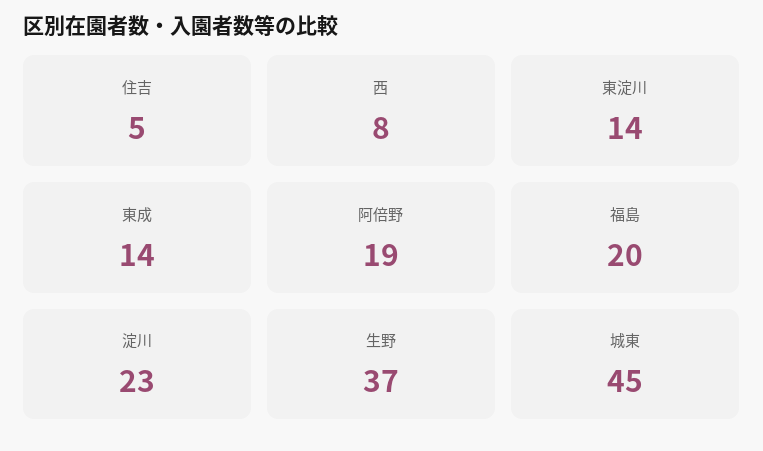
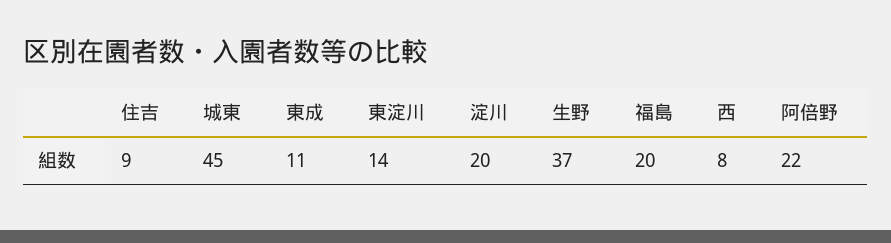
  {
-   "住吉": 5,
+   "住吉": 9,
    "西": 8,
    "東淀川": 14,
-   "東成": 14,
+   "東成": 11,
-   "阿倍野": 19,
+   "阿倍野": 22,
    "福島": 20,
-   "淀川": 23,
+   "淀川": 20,
    "生野": 37,
    "城東": 45
  }

